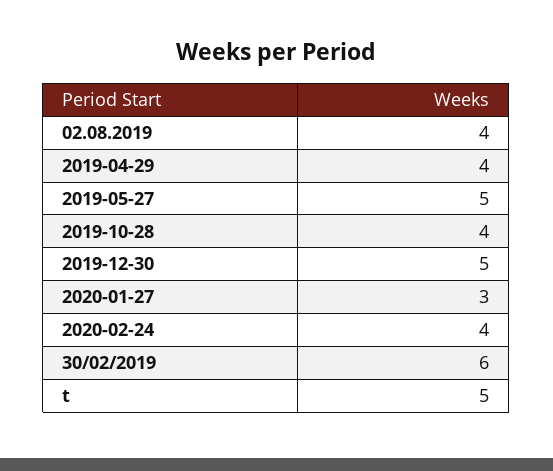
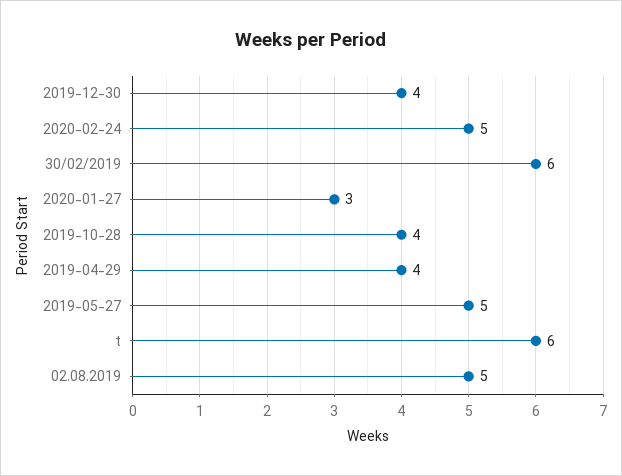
  {
-   "02.08.2019": 4,
+   "02.08.2019": 5,
    "2019-04-29": 4,
    "2019-05-27": 5,
    "2019-10-28": 4,
-   "2019-12-30": 5,
+   "2019-12-30": 4,
    "2020-01-27": 3,
-   "2020-02-24": 4,
+   "2020-02-24": 5,
    "30/02/2019": 6,
-   "t": 5
+   "t": 6
  }

